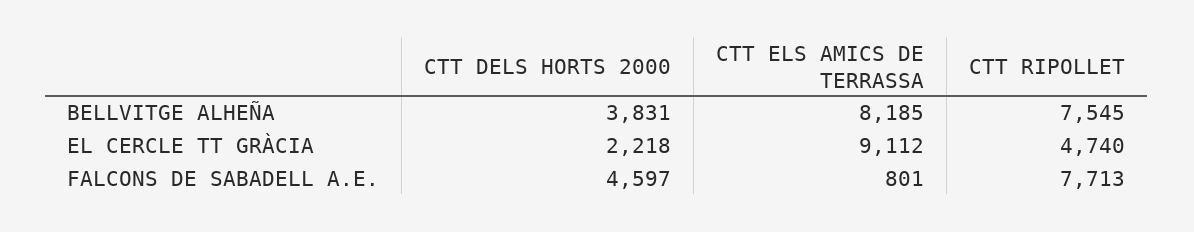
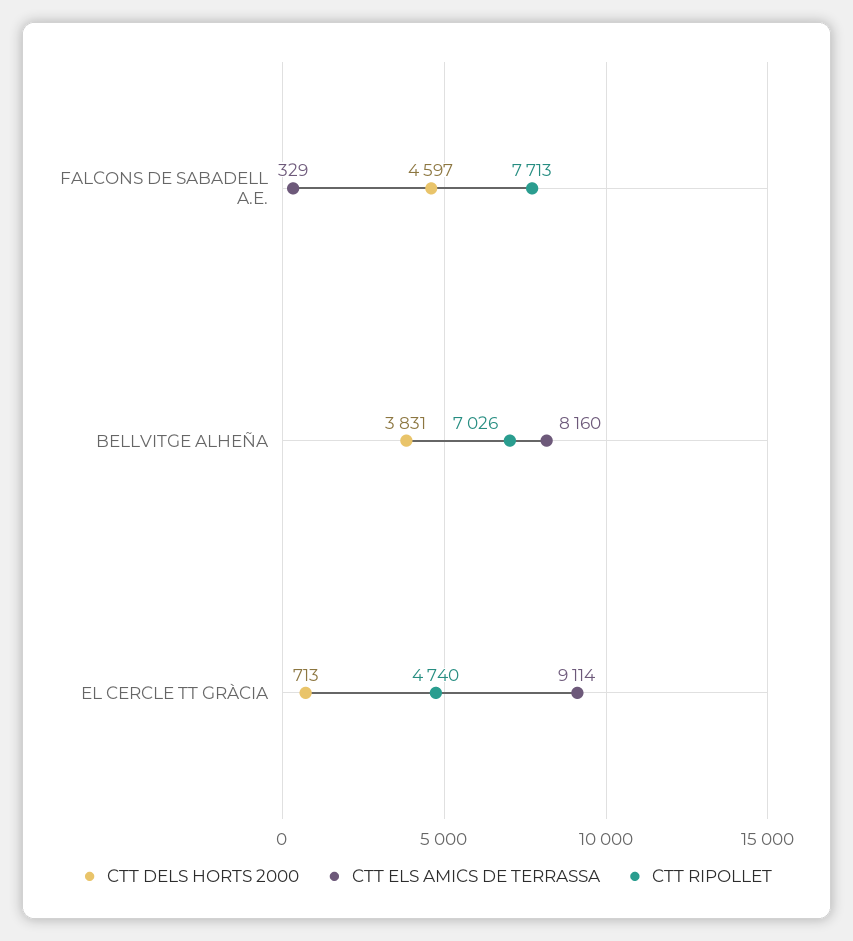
  {
    "CTT DELS HORTS 2000": {
      "BELLVITGE ALHEÑA": 3831,
-     "EL CERCLE TT GRÀCIA": 2218,
+     "EL CERCLE TT GRÀCIA": 713,
      "FALCONS DE SABADELL A.E.": 4597
    },
    "CTT ELS AMICS DE TERRASSA": {
-     "BELLVITGE ALHEÑA": 8185,
+     "BELLVITGE ALHEÑA": 8160,
-     "EL CERCLE TT GRÀCIA": 9112,
+     "EL CERCLE TT GRÀCIA": 9114,
-     "FALCONS DE SABADELL A.E.": 801
+     "FALCONS DE SABADELL A.E.": 329
    },
    "CTT RIPOLLET": {
-     "BELLVITGE ALHEÑA": 7545,
+     "BELLVITGE ALHEÑA": 7026,
      "EL CERCLE TT GRÀCIA": 4740,
      "FALCONS DE SABADELL A.E.": 7713
    }
  }

